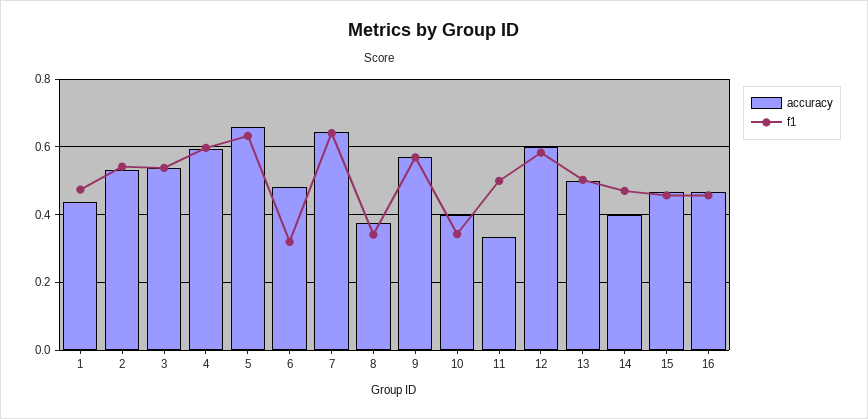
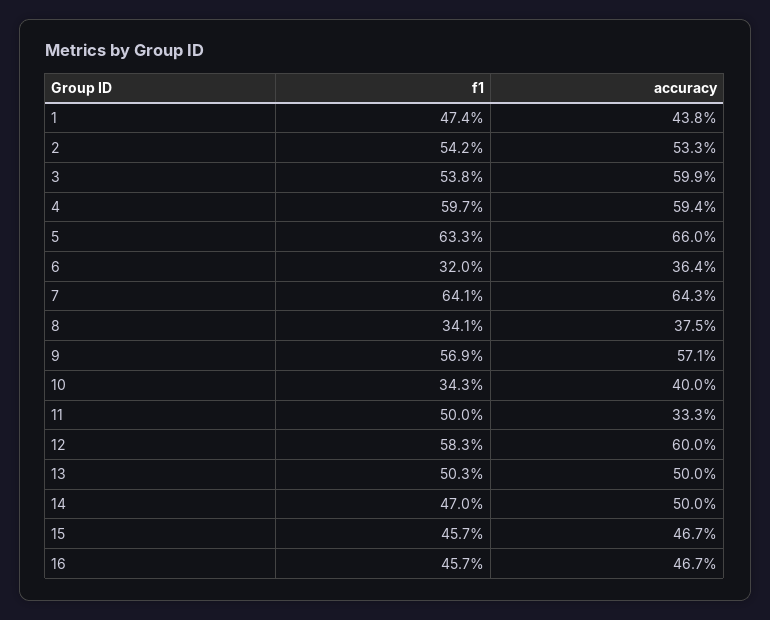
  {
    "accuracy": {
      "1": 0.438,
      "2": 0.533,
-     "3": 0.54,
+     "3": 0.599,
      "4": 0.594,
      "5": 0.66,
-     "6": 0.48,
+     "6": 0.364,
      "7": 0.643,
      "8": 0.375,
      "9": 0.571,
      "10": 0.4,
      "11": 0.333,
      "12": 0.6,
      "13": 0.5,
-     "14": 0.4,
+     "14": 0.5,
      "15": 0.467,
      "16": 0.467
    },
    "f1": {
      "1": 0.474,
      "2": 0.542,
      "3": 0.538,
      "4": 0.597,
      "5": 0.633,
      "6": 0.32,
      "7": 0.641,
      "8": 0.341,
      "9": 0.569,
      "10": 0.343,
      "11": 0.5,
      "12": 0.583,
      "13": 0.503,
      "14": 0.47,
      "15": 0.457,
      "16": 0.457
    }
  }

